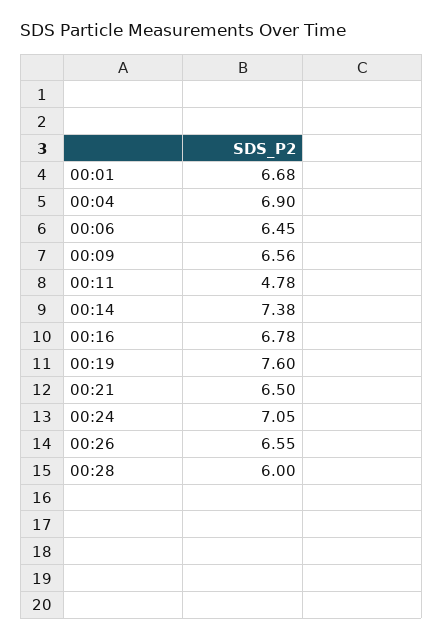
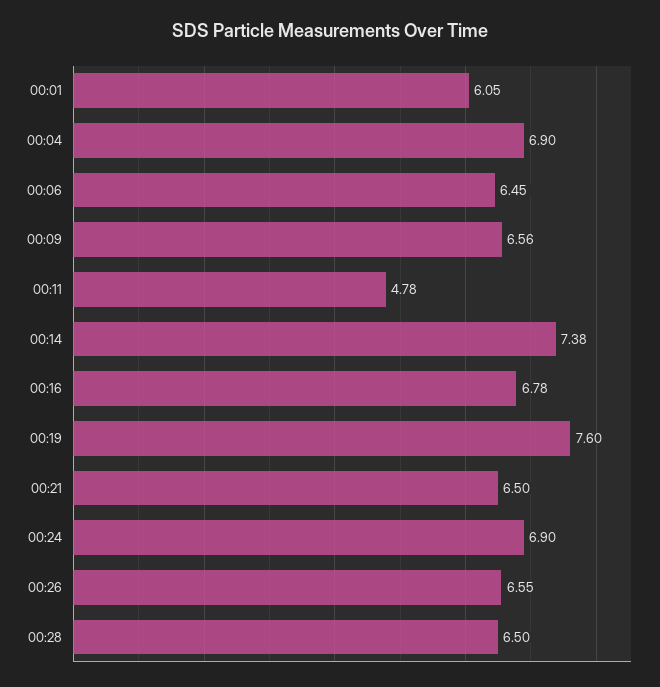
  {
-   "00:01": 6.68,
+   "00:01": 6.05,
    "00:04": 6.9,
    "00:06": 6.45,
    "00:09": 6.56,
    "00:11": 4.78,
    "00:14": 7.38,
    "00:16": 6.78,
    "00:19": 7.6,
    "00:21": 6.5,
-   "00:24": 7.05,
+   "00:24": 6.9,
    "00:26": 6.55,
-   "00:28": 6
+   "00:28": 6.5
  }

